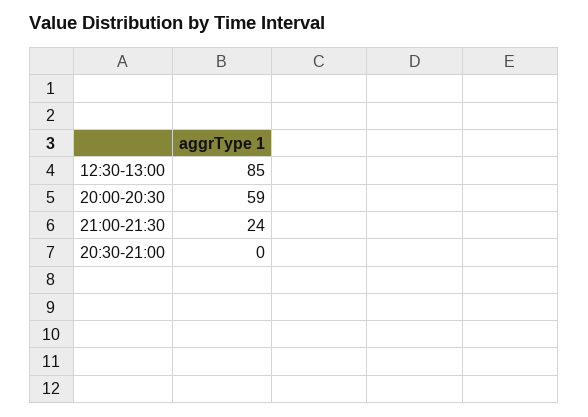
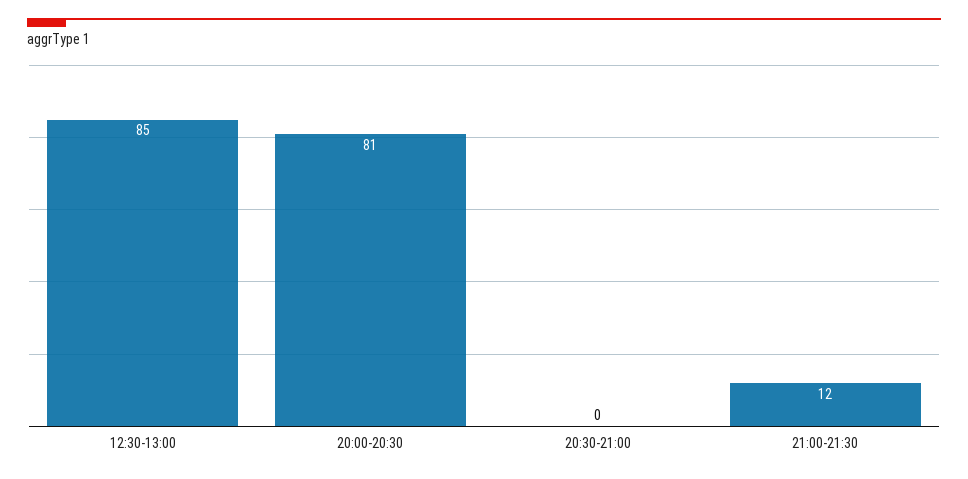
  {
    "12:30-13:00": 85,
-   "20:00-20:30": 59,
+   "20:00-20:30": 81,
-   "21:00-21:30": 24,
+   "21:00-21:30": 12,
    "20:30-21:00": 0
  }

